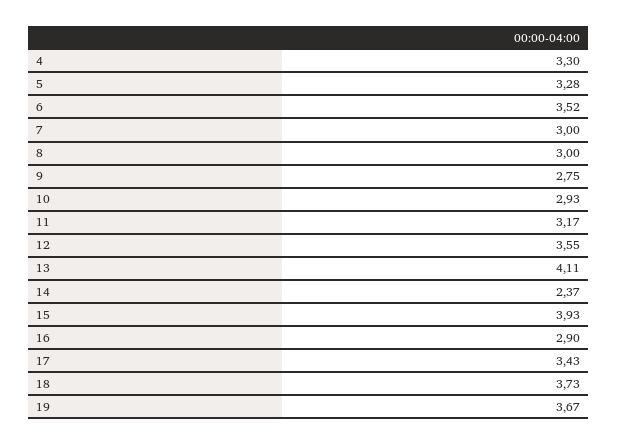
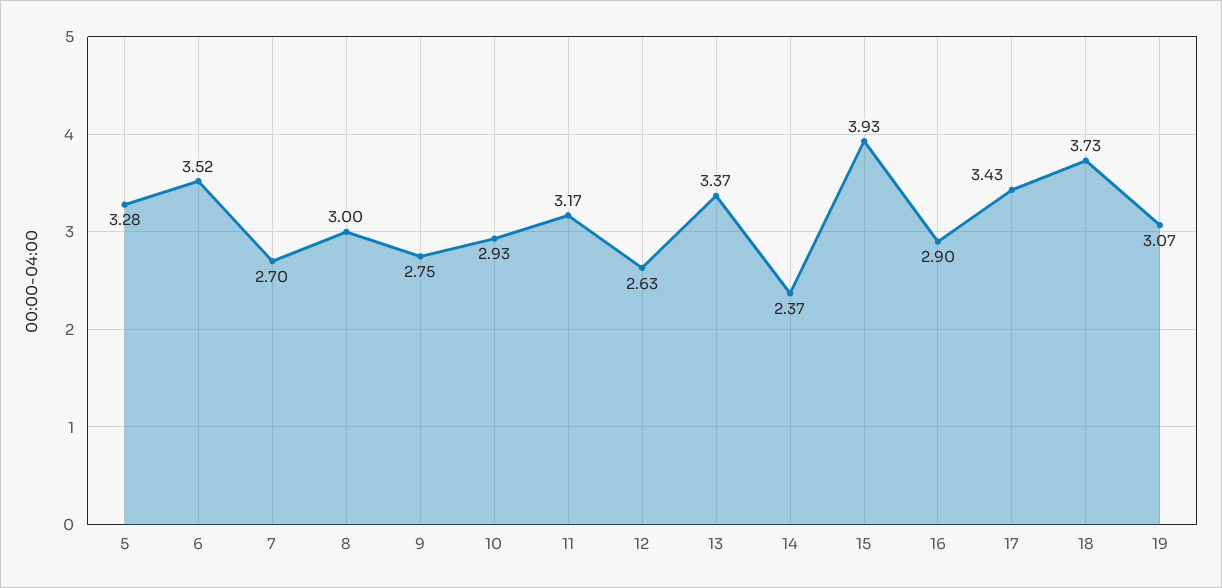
  {
-   "4": 3.3,
    "5": 3.28,
    "6": 3.52,
-   "7": 3,
+   "7": 2.7,
    "8": 3,
    "9": 2.75,
    "10": 2.93,
    "11": 3.17,
-   "12": 3.55,
+   "12": 2.63,
-   "13": 4.11,
+   "13": 3.37,
    "14": 2.37,
    "15": 3.93,
    "16": 2.9,
    "17": 3.43,
    "18": 3.73,
-   "19": 3.67
+   "19": 3.07
  }

